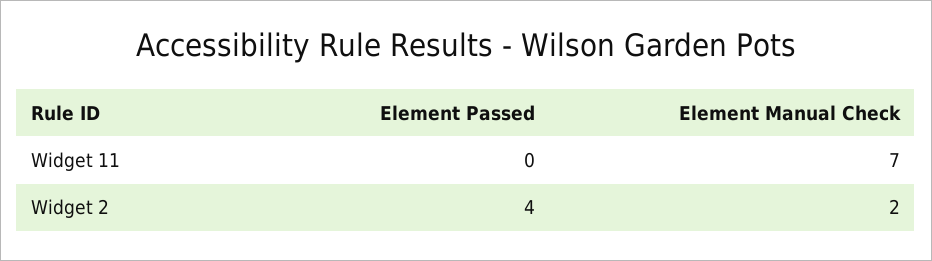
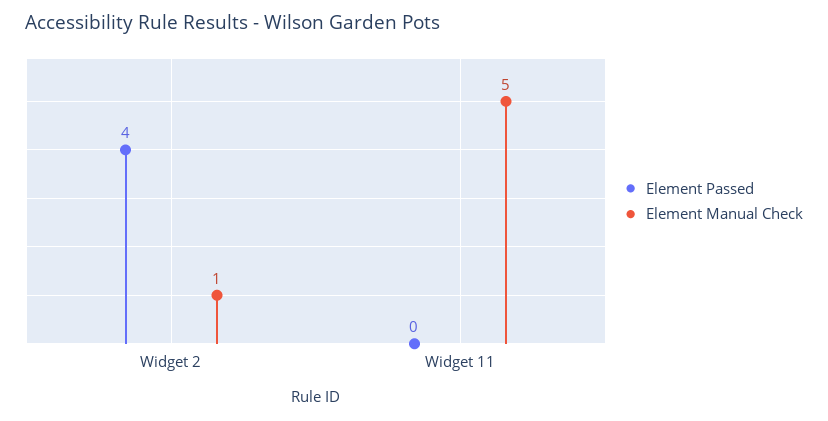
  {
    "Element Passed": {
      "Widget 11": 0,
      "Widget 2": 4
    },
    "Element Manual Check": {
-     "Widget 11": 7,
+     "Widget 11": 5,
-     "Widget 2": 2
+     "Widget 2": 1
    }
  }

